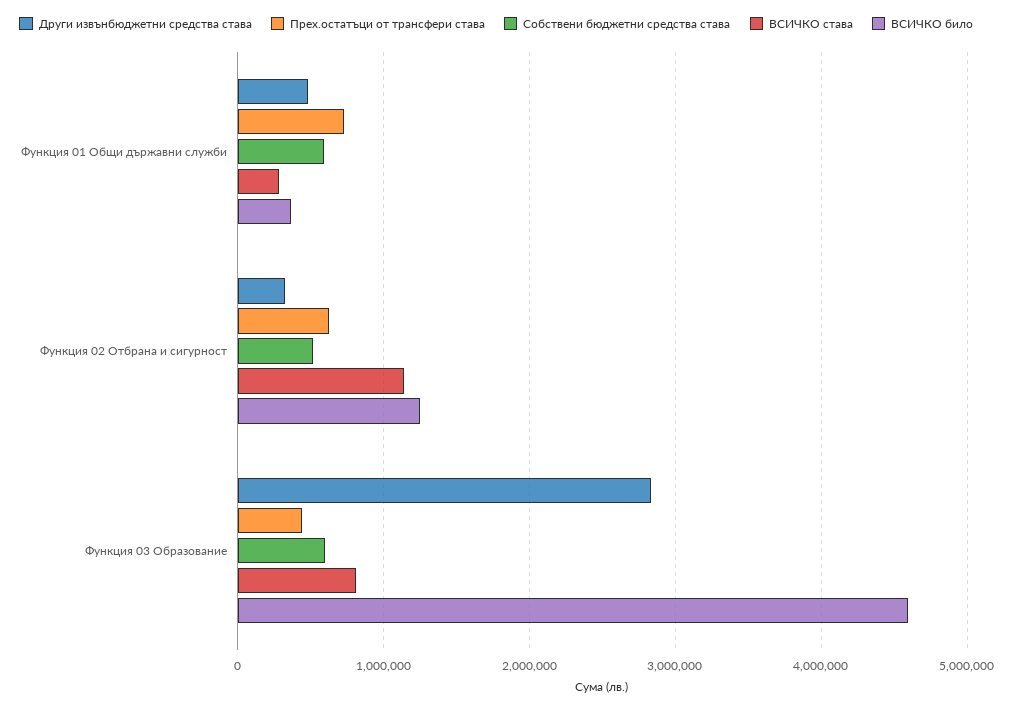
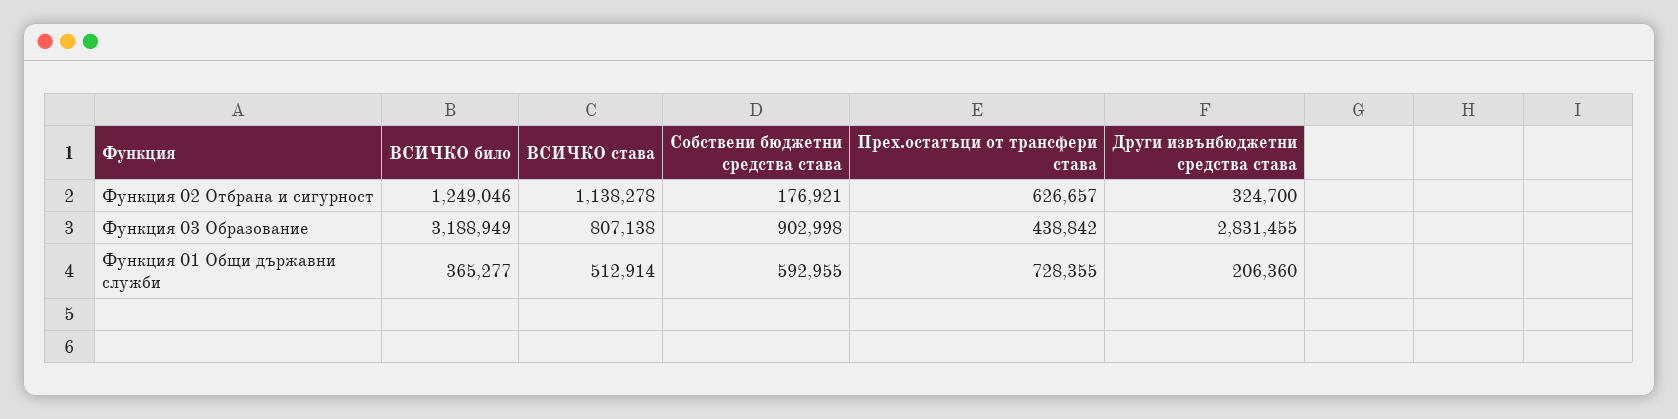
  {
    "Други извънбюджетни средства става": {
-     "Функция 01 Общи държавни служби": 500000,
+     "Функция 01 Общи държавни служби": 206360,
      "Функция 02 Отбрана и сигурност": 324700,
      "Функция 03 Образование": 2831455
    },
    "Прех.остатъци от трансфери става": {
      "Функция 01 Общи държавни служби": 728355,
      "Функция 02 Отбрана и сигурност": 626657,
      "Функция 03 Образование": 438842
    },
    "Собствени бюджетни средства става": {
      "Функция 01 Общи държавни служби": 592955,
-     "Функция 02 Отбрана и сигурност": 500000,
+     "Функция 02 Отбрана и сигурност": 176921,
-     "Функция 03 Образование": 600000
+     "Функция 03 Образование": 902998
    },
    "ВСИЧКО става": {
-     "Функция 01 Общи държавни служби": 300000,
+     "Функция 01 Общи държавни служби": 512914,
      "Функция 02 Отбрана и сигурност": 1138278,
      "Функция 03 Образование": 807138
    },
    "ВСИЧКО било": {
      "Функция 01 Общи държавни служби": 365277,
      "Функция 02 Отбрана и сигурност": 1249046,
-     "Функция 03 Образование": 4600000
+     "Функция 03 Образование": 3188949
    }
  }

